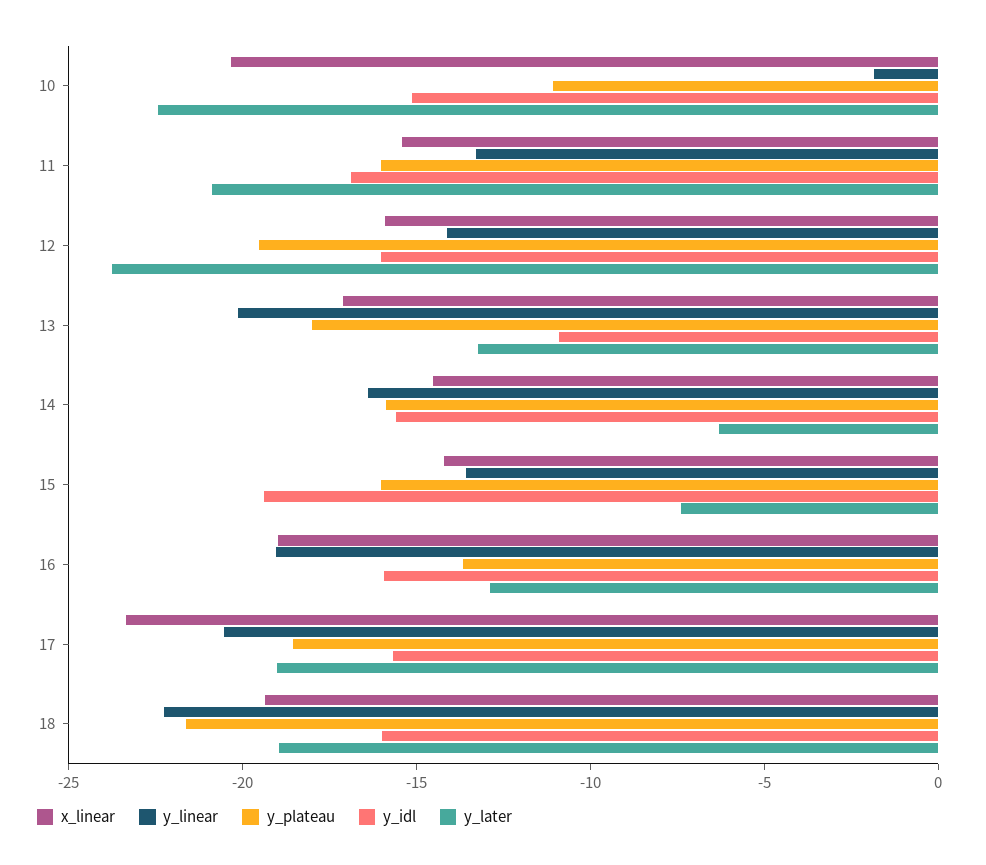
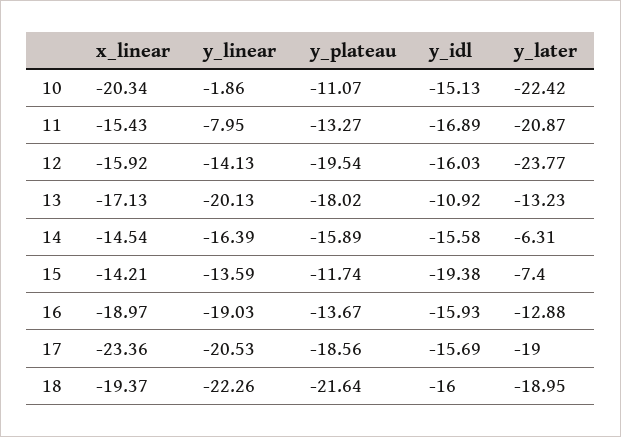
  {
    "x_linear": {
      "10": -20.34,
      "11": -15.43,
      "12": -15.92,
      "13": -17.13,
      "14": -14.54,
      "15": -14.21,
      "16": -18.97,
      "17": -23.36,
      "18": -19.37
    },
    "y_linear": {
      "10": -1.86,
-     "11": -13,
+     "11": -7.95,
      "12": -14.13,
      "13": -20.13,
      "14": -16.39,
      "15": -13.59,
      "16": -19.03,
      "17": -20.53,
      "18": -22.26
    },
    "y_plateau": {
      "10": -11.07,
-     "11": -16,
+     "11": -13.27,
      "12": -19.54,
      "13": -18.02,
      "14": -15.89,
-     "15": -16,
+     "15": -11.74,
      "16": -13.67,
      "17": -18.56,
      "18": -21.64
    },
    "y_idl": {
      "10": -15.13,
      "11": -16.89,
      "12": -16.03,
      "13": -10.92,
      "14": -15.58,
      "15": -19.38,
      "16": -15.93,
      "17": -15.69,
      "18": -16
    },
    "y_later": {
      "10": -22.42,
      "11": -20.87,
      "12": -23.77,
      "13": -13.23,
      "14": -6.31,
      "15": -7.4,
      "16": -12.88,
      "17": -19,
      "18": -18.95
    }
  }

